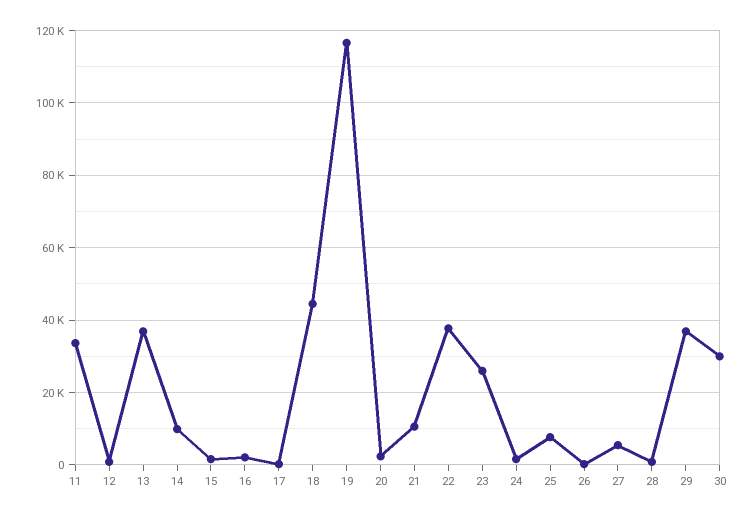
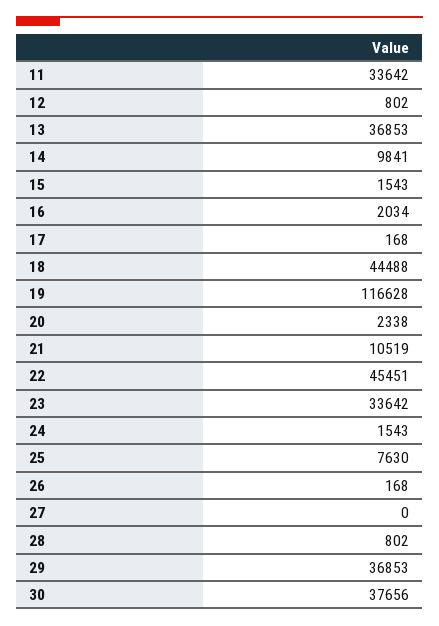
  {
    "11": 33642,
    "12": 802,
    "13": 36853,
    "14": 9841,
    "15": 1543,
    "16": 2034,
    "17": 168,
    "18": 44488,
    "19": 116628,
    "20": 2338,
    "21": 10519,
-   "22": 38000,
+   "22": 45451,
-   "23": 26000,
+   "23": 33642,
    "24": 1543,
    "25": 7630,
    "26": 168,
-   "27": 6000,
+   "27": 0,
    "28": 802,
    "29": 36853,
-   "30": 30000
+   "30": 37656
  }

